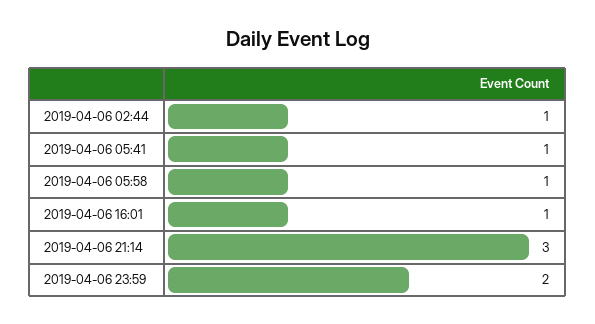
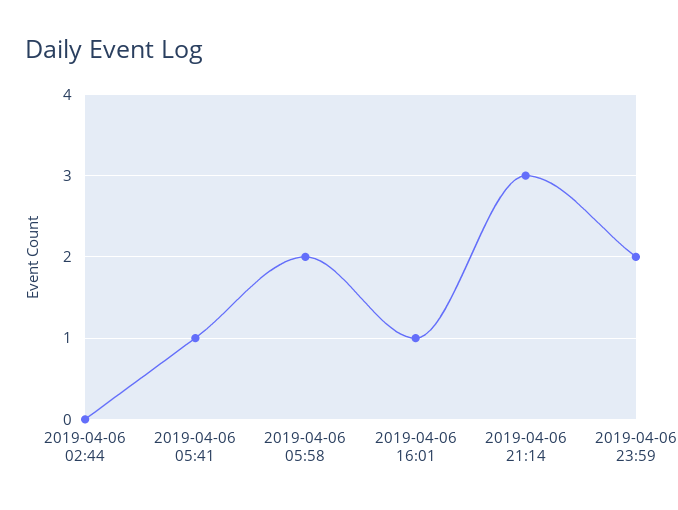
  {
-   "2019-04-06 02:44": 1,
+   "2019-04-06 02:44": 0,
    "2019-04-06 05:41": 1,
-   "2019-04-06 05:58": 1,
+   "2019-04-06 05:58": 2,
    "2019-04-06 16:01": 1,
    "2019-04-06 21:14": 3,
    "2019-04-06 23:59": 2
  }

